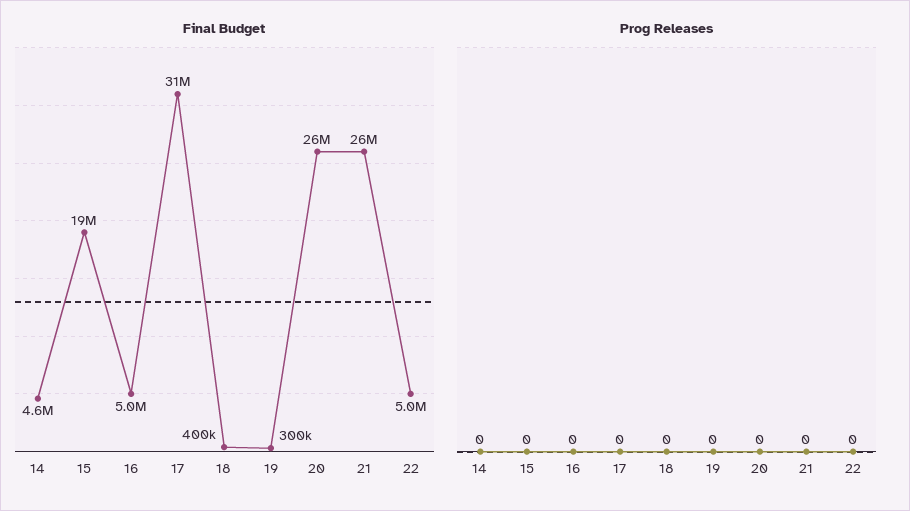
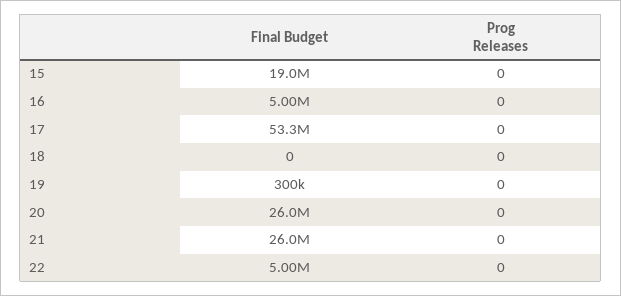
  {
    "Final Budget": {
-     "14": 4600000,
      "15": 19000000,
      "16": 5000000,
-     "17": 31000000,
+     "17": 53300000,
-     "18": 400000,
+     "18": 0,
      "19": 300000,
      "20": 26000000,
      "21": 26000000,
      "22": 5000000
    },
    "Prog Releases": {
-     "14": 0,
      "15": 0,
      "16": 0,
      "17": 0,
      "18": 0,
      "19": 0,
      "20": 0,
      "21": 0,
      "22": 0
    }
  }

